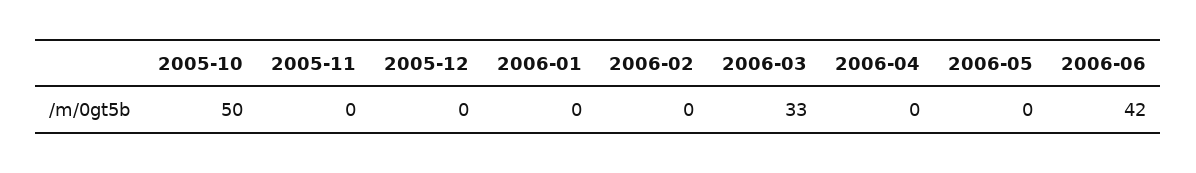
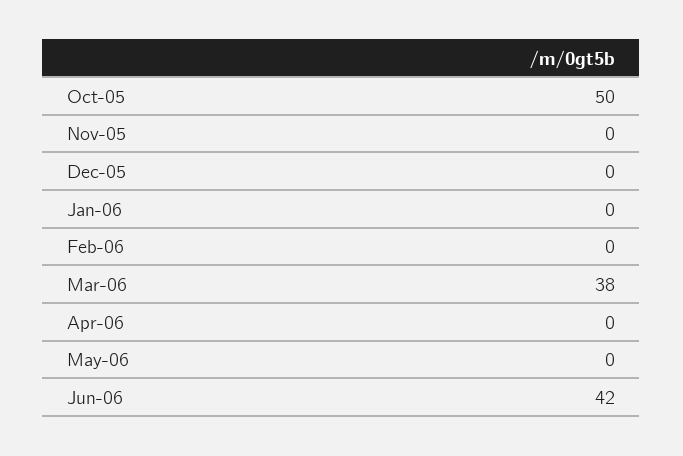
  {
    "2005-10": 50,
    "2005-11": 0,
    "2005-12": 0,
    "2006-01": 0,
    "2006-02": 0,
-   "2006-03": 33,
+   "2006-03": 38,
    "2006-04": 0,
    "2006-05": 0,
    "2006-06": 42
  }

